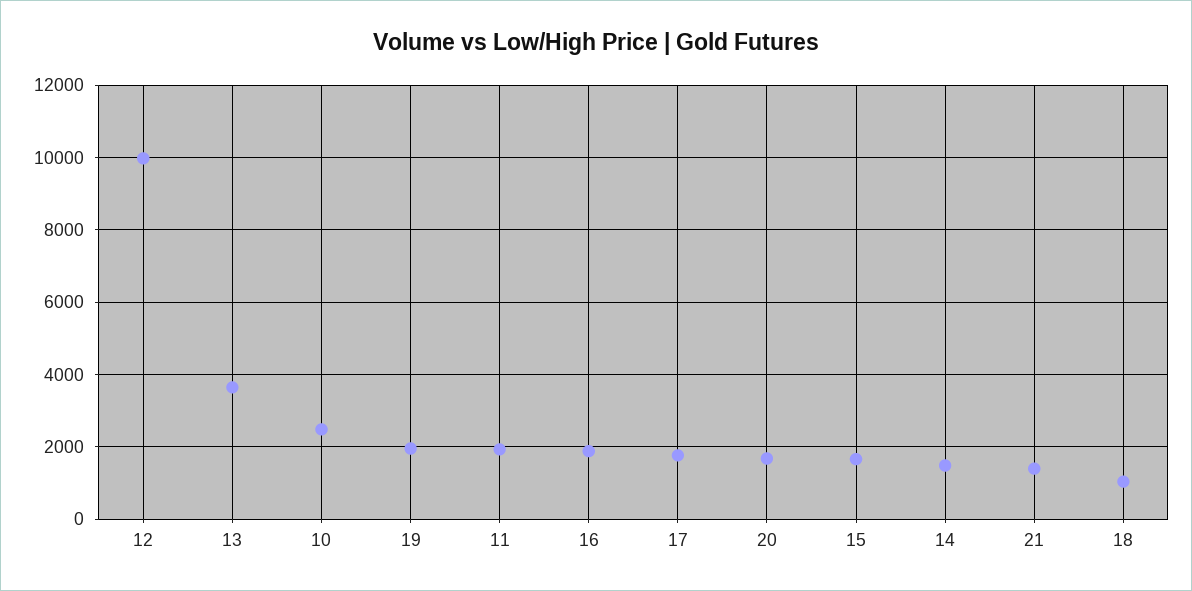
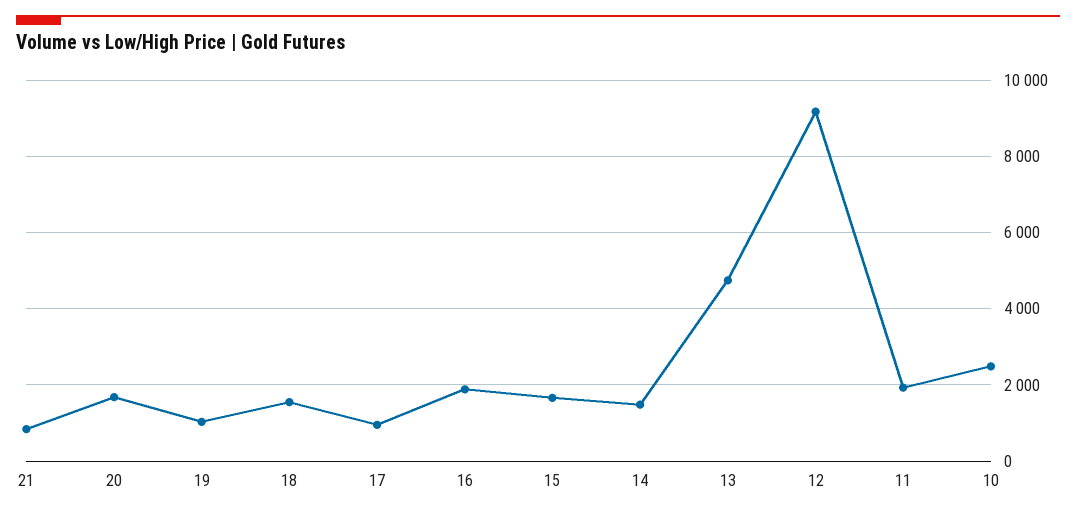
  {
-   "12": 10000,
+   "12": 9200,
-   "13": 3600,
+   "13": 4800,
    "10": 2400,
-   "19": 2000,
+   "19": 1000,
    "11": 2000,
    "16": 1800,
-   "17": 1800,
+   "17": 1000,
    "20": 1600,
    "15": 1600,
    "14": 1400,
-   "21": 1400,
+   "21": 800,
-   "18": 1000
+   "18": 1600
  }

